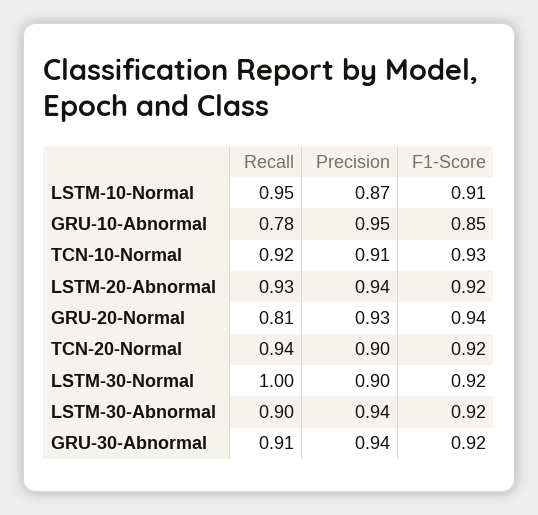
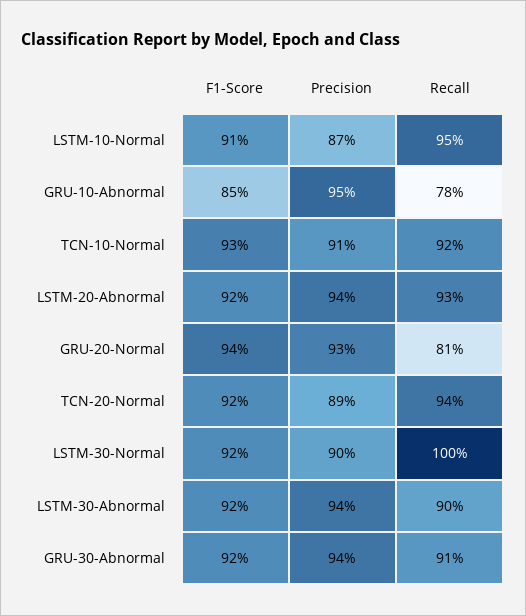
  {
    "Recall": {
      "LSTM-10-Normal": 0.95,
      "GRU-10-Abnormal": 0.78,
      "TCN-10-Normal": 0.92,
      "LSTM-20-Abnormal": 0.93,
      "GRU-20-Normal": 0.81,
      "TCN-20-Normal": 0.94,
      "LSTM-30-Normal": 1,
      "LSTM-30-Abnormal": 0.9,
      "GRU-30-Abnormal": 0.91
    },
    "Precision": {
      "LSTM-10-Normal": 0.87,
      "GRU-10-Abnormal": 0.95,
      "TCN-10-Normal": 0.91,
      "LSTM-20-Abnormal": 0.94,
      "GRU-20-Normal": 0.93,
-     "TCN-20-Normal": 0.9,
+     "TCN-20-Normal": 0.89,
      "LSTM-30-Normal": 0.9,
      "LSTM-30-Abnormal": 0.94,
      "GRU-30-Abnormal": 0.94
    },
    "F1-Score": {
      "LSTM-10-Normal": 0.91,
      "GRU-10-Abnormal": 0.85,
      "TCN-10-Normal": 0.93,
      "LSTM-20-Abnormal": 0.92,
      "GRU-20-Normal": 0.94,
      "TCN-20-Normal": 0.92,
      "LSTM-30-Normal": 0.92,
      "LSTM-30-Abnormal": 0.92,
      "GRU-30-Abnormal": 0.92
    }
  }

